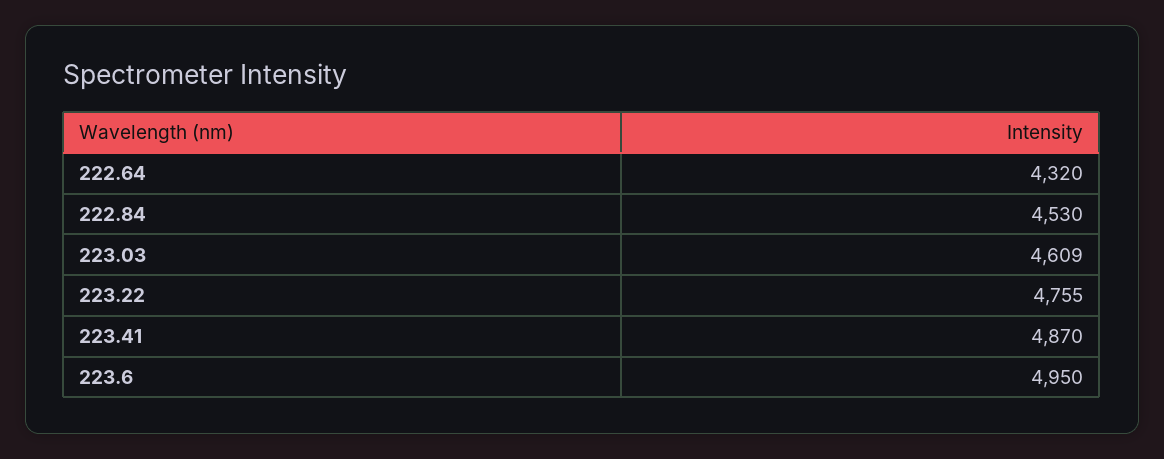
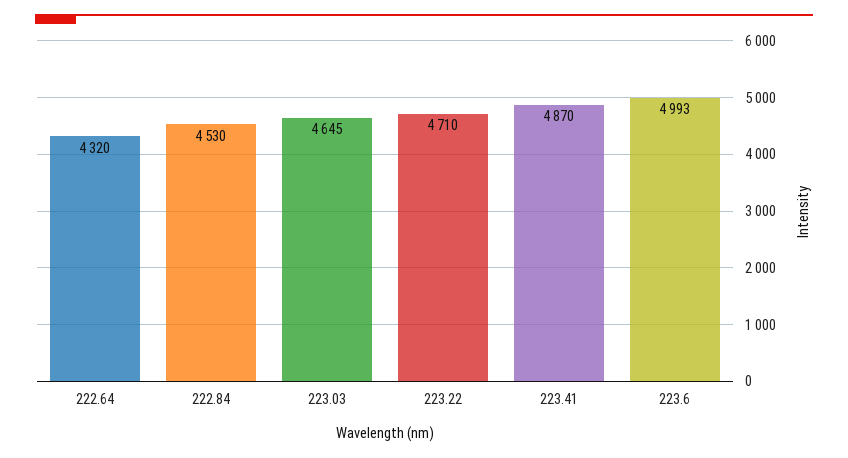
  {
    "222.64": 4320,
    "222.84": 4530,
-   "223.03": 4609,
+   "223.03": 4645,
-   "223.22": 4755,
+   "223.22": 4710,
    "223.41": 4870,
-   "223.6": 4950
+   "223.6": 4993
  }

